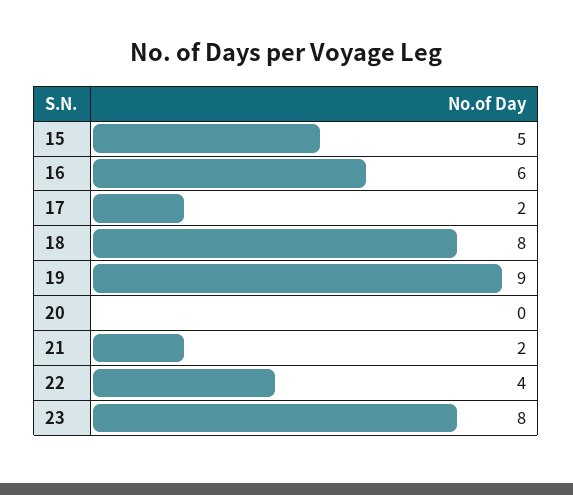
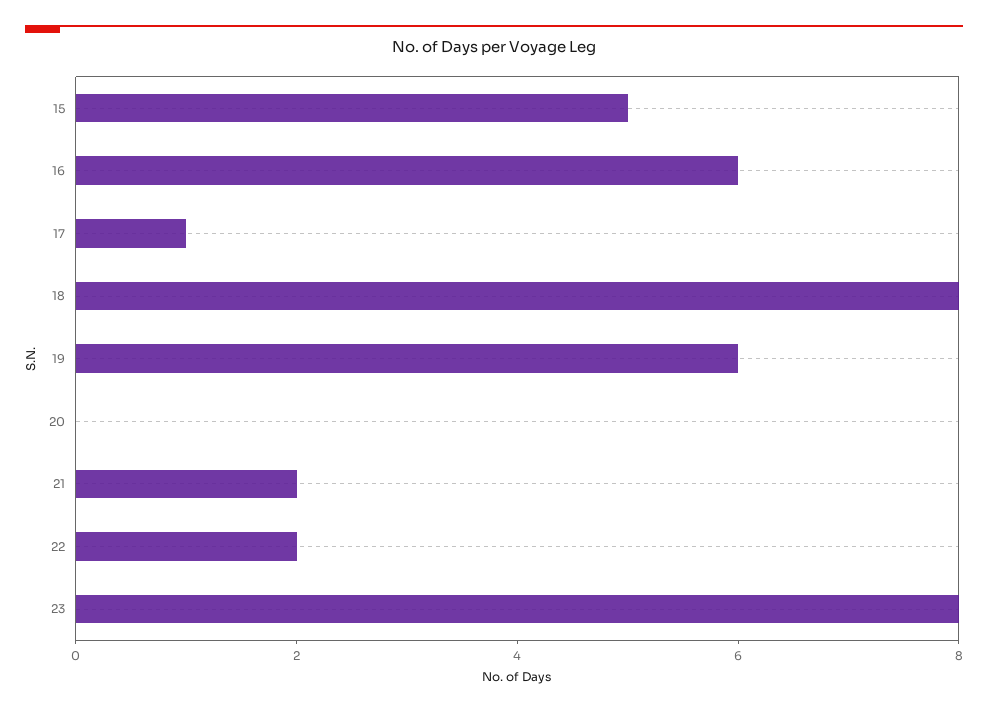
  {
    "15": 5,
    "16": 6,
-   "17": 2,
+   "17": 1,
    "18": 8,
-   "19": 9,
+   "19": 6,
    "20": 0,
    "21": 2,
-   "22": 4,
+   "22": 2,
    "23": 8
  }

